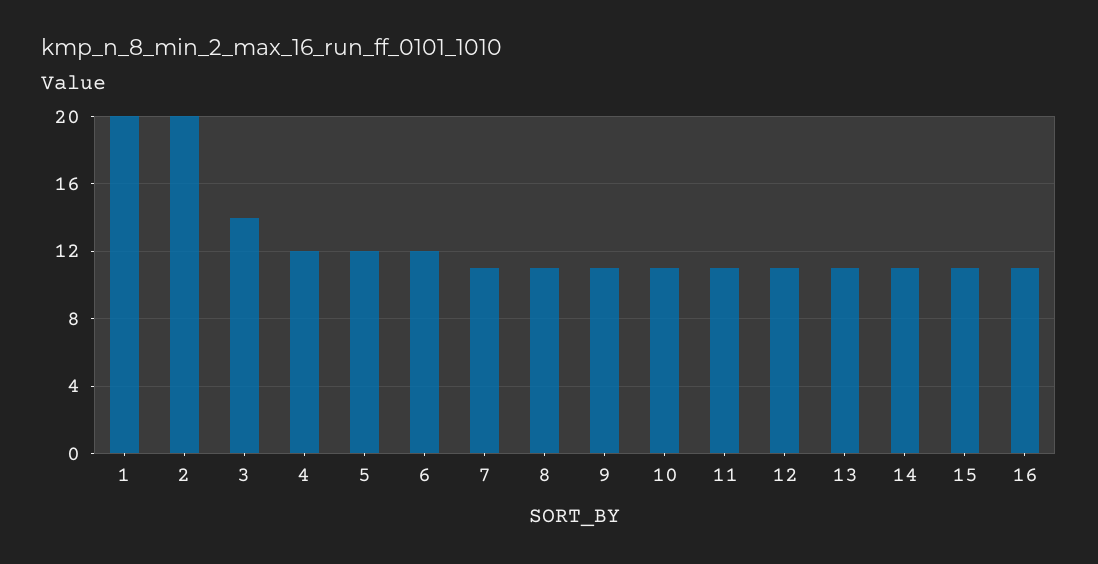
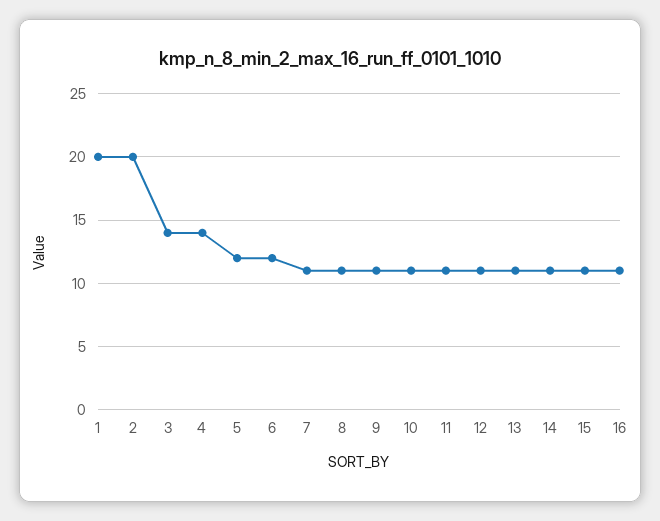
  {
    "1": 20,
    "2": 20,
    "3": 14,
-   "4": 12,
+   "4": 14,
    "5": 12,
    "6": 12,
    "7": 11,
    "8": 11,
    "9": 11,
    "10": 11,
    "11": 11,
    "12": 11,
    "13": 11,
    "14": 11,
    "15": 11,
    "16": 11
  }

